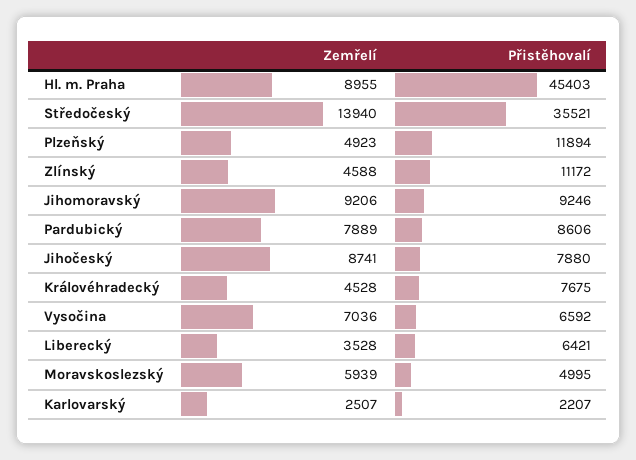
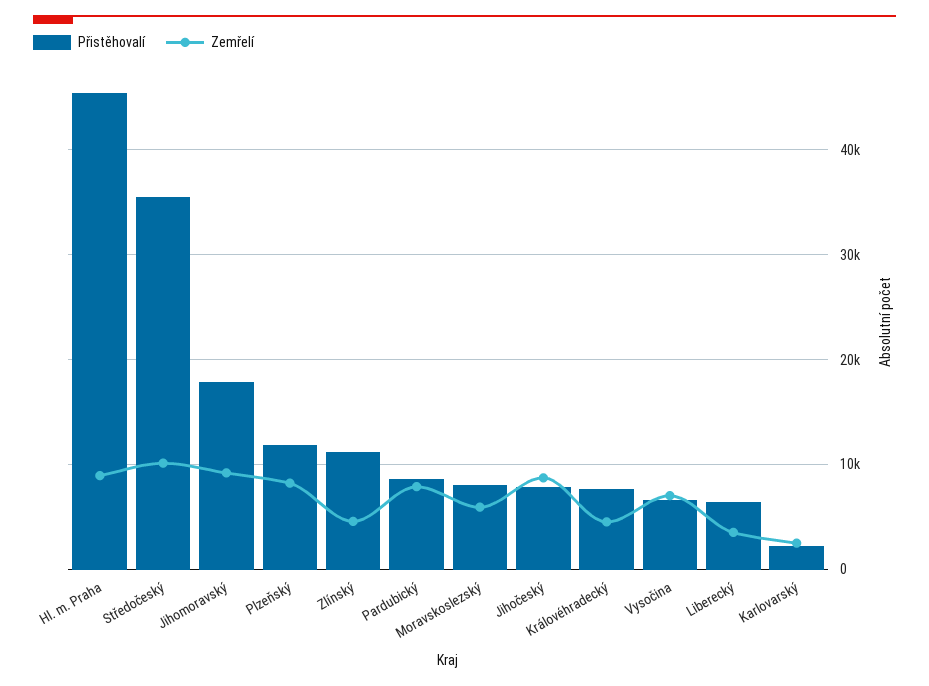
  {
    "Zemřelí": {
      "Hl. m. Praha": 8955,
-     "Středočeský": 13940,
+     "Středočeský": 10000,
-     "Plzeňský": 4923,
+     "Plzeňský": 8000,
      "Zlínský": 4588,
      "Jihomoravský": 9206,
      "Pardubický": 7889,
      "Jihočeský": 8741,
      "Královéhradecký": 4528,
      "Vysočina": 7036,
      "Liberecký": 3528,
      "Moravskoslezský": 5939,
      "Karlovarský": 2507
    },
    "Přistěhovalí": {
      "Hl. m. Praha": 45403,
      "Středočeský": 35521,
      "Plzeňský": 11894,
      "Zlínský": 11172,
-     "Jihomoravský": 9246,
+     "Jihomoravský": 18000,
      "Pardubický": 8606,
      "Jihočeský": 7880,
      "Královéhradecký": 7675,
      "Vysočina": 6592,
      "Liberecký": 6421,
-     "Moravskoslezský": 4995,
+     "Moravskoslezský": 8000,
      "Karlovarský": 2207
    }
  }

